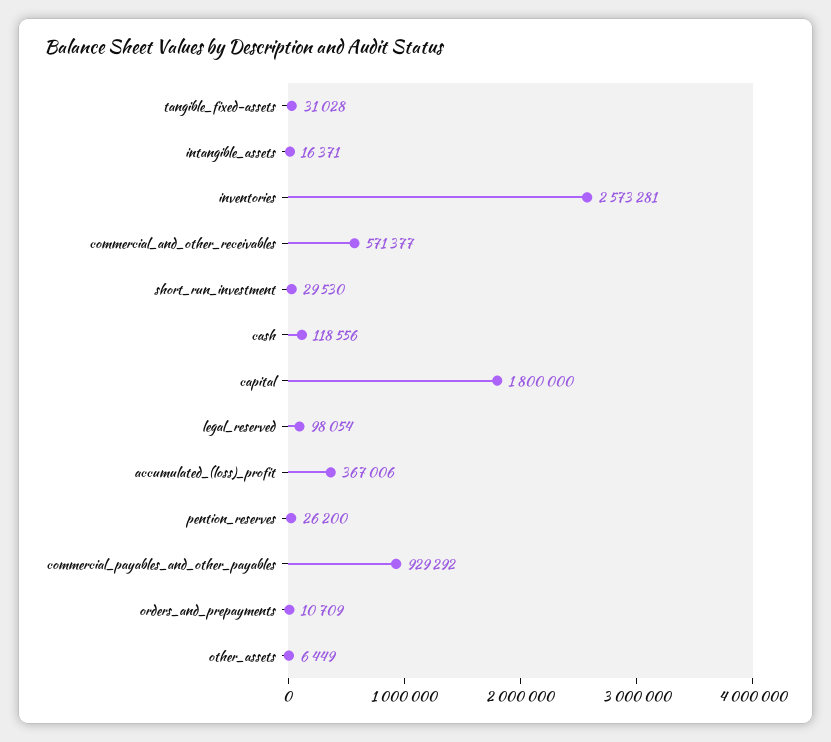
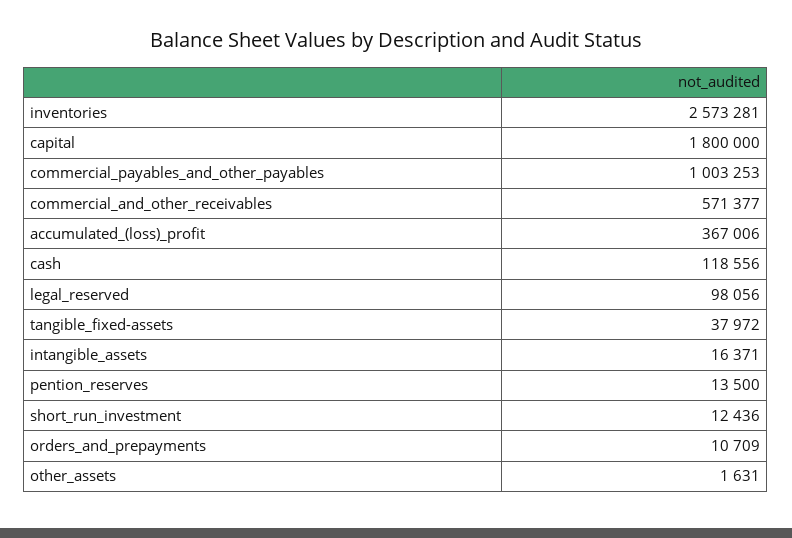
  {
-   "tangible_fixed-assets": 31028,
+   "tangible_fixed-assets": 37972,
    "intangible_assets": 16371,
    "inventories": 2573281,
    "commercial_and_other_receivables": 571377,
-   "short_run_investment": 29530,
+   "short_run_investment": 12436,
    "cash": 118556,
    "capital": 1800000,
-   "legal_reserved": 98054,
+   "legal_reserved": 98056,
    "accumulated_(loss)_profit": 367006,
-   "pention_reserves": 26200,
+   "pention_reserves": 13500,
-   "commercial_payables_and_other_payables": 929292,
+   "commercial_payables_and_other_payables": 1003253,
    "orders_and_prepayments": 10709,
-   "other_assets": 6449
+   "other_assets": 1631
  }

